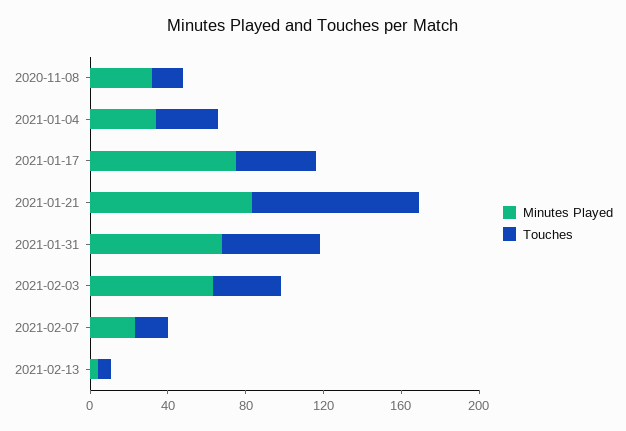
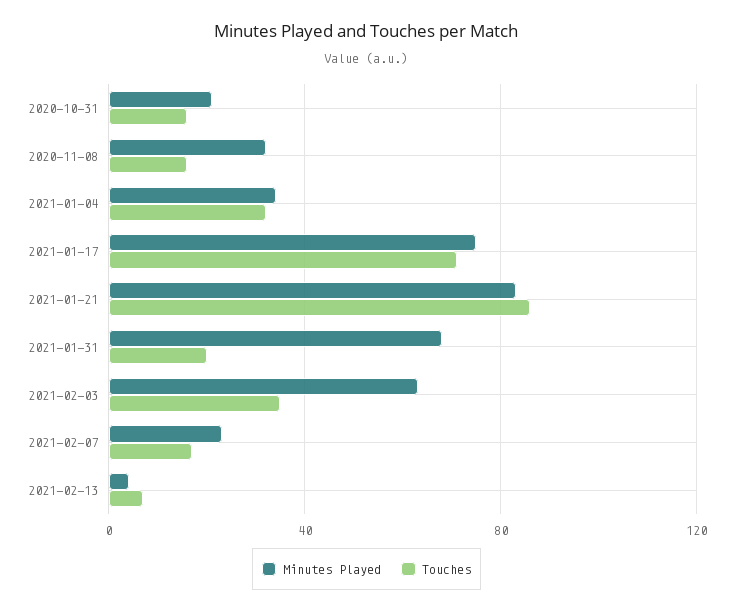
  {
    "Minutes Played": {
      "2020-11-08": 30,
      "2021-01-04": 35,
      "2021-01-17": 75,
      "2021-01-21": 85,
      "2021-01-31": 70,
      "2021-02-03": 65,
      "2021-02-07": 25,
-     "2021-02-13": 5
+     "2021-02-13": 5,
+     "2020-10-31": 20
    },
    "Touches": {
      "2020-11-08": 15,
      "2021-01-04": 30,
-     "2021-01-17": 40,
+     "2021-01-17": 70,
      "2021-01-21": 85,
-     "2021-01-31": 50,
+     "2021-01-31": 20,
      "2021-02-03": 35,
      "2021-02-07": 15,
-     "2021-02-13": 5
+     "2021-02-13": 5,
+     "2020-10-31": 15
    }
  }

